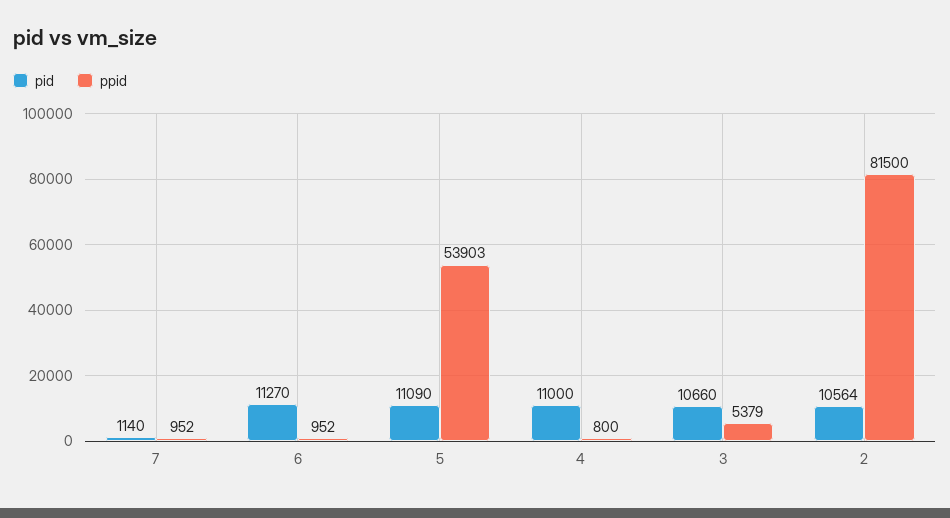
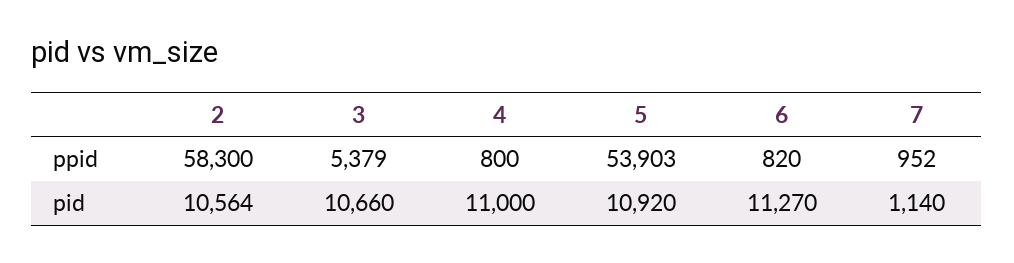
  {
    "pid": {
      "7": 1140,
      "6": 11270,
-     "5": 11090,
+     "5": 10920,
      "4": 11000,
      "3": 10660,
      "2": 10564
    },
    "ppid": {
      "7": 952,
-     "6": 952,
+     "6": 820,
      "5": 53903,
      "4": 800,
      "3": 5379,
-     "2": 81500
+     "2": 58300
    }
  }

